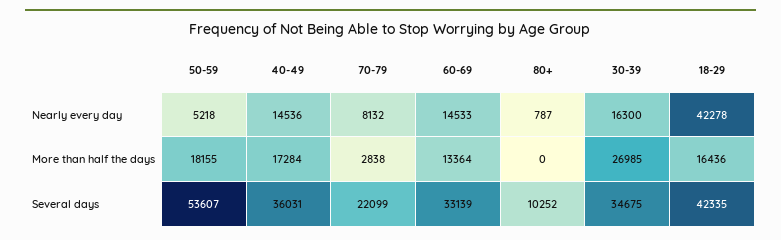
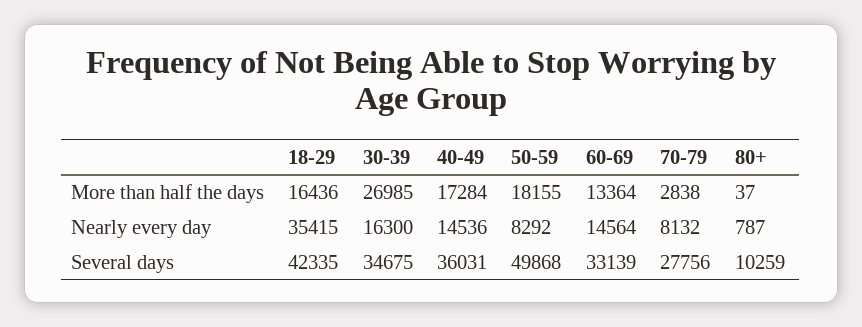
  {
    "50-59": {
-     "Nearly every day": 5218,
+     "Nearly every day": 8292,
      "More than half the days": 18155,
-     "Several days": 53607
+     "Several days": 49868
    },
    "40-49": {
      "Nearly every day": 14536,
      "More than half the days": 17284,
      "Several days": 36031
    },
    "70-79": {
      "Nearly every day": 8132,
      "More than half the days": 2838,
-     "Several days": 22099
+     "Several days": 27756
    },
    "60-69": {
-     "Nearly every day": 14533,
+     "Nearly every day": 14564,
      "More than half the days": 13364,
      "Several days": 33139
    },
    "80+": {
      "Nearly every day": 787,
-     "More than half the days": 0,
+     "More than half the days": 37,
-     "Several days": 10252
+     "Several days": 10259
    },
    "30-39": {
      "Nearly every day": 16300,
      "More than half the days": 26985,
      "Several days": 34675
    },
    "18-29": {
-     "Nearly every day": 42278,
+     "Nearly every day": 35415,
      "More than half the days": 16436,
      "Several days": 42335
    }
  }

